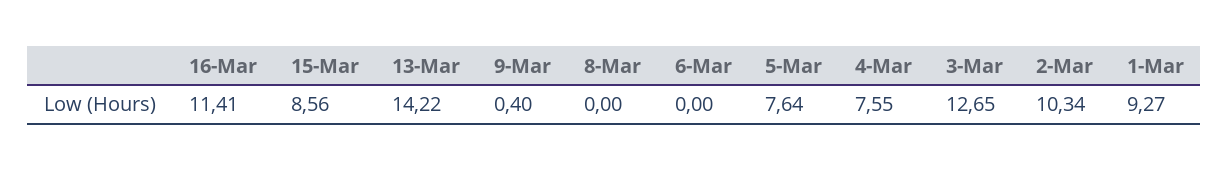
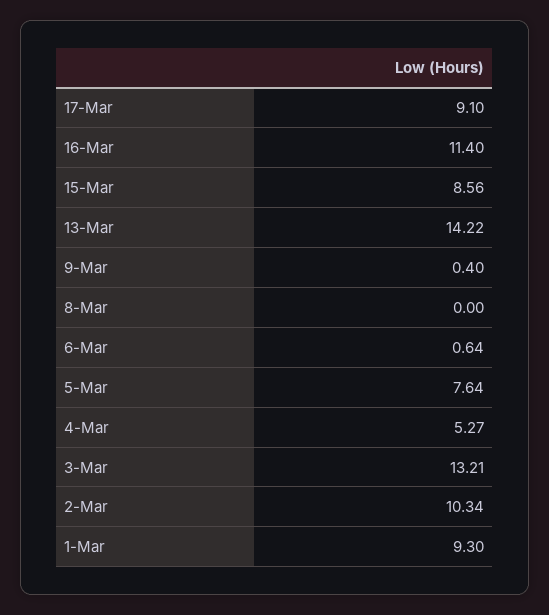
  {
-   "16-Mar": 11.41,
+   "16-Mar": 11.4,
    "15-Mar": 8.56,
    "13-Mar": 14.22,
    "9-Mar": 0.4,
    "8-Mar": 0,
-   "6-Mar": 0,
+   "6-Mar": 0.64,
    "5-Mar": 7.64,
-   "4-Mar": 7.55,
+   "4-Mar": 5.27,
-   "3-Mar": 12.65,
+   "3-Mar": 13.21,
    "2-Mar": 10.34,
-   "1-Mar": 9.27
+   "1-Mar": 9.3,
+   "17-Mar": 9.1
  }

